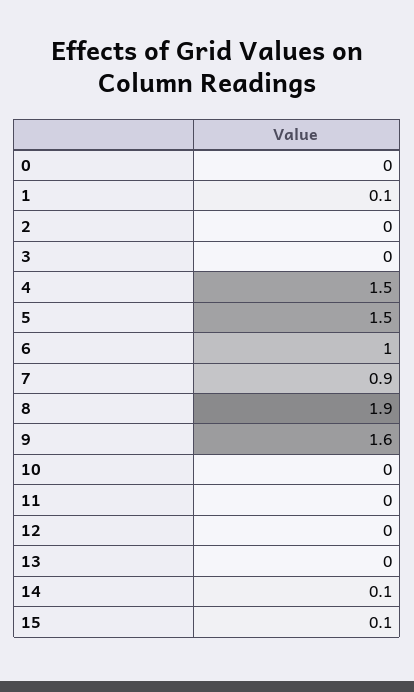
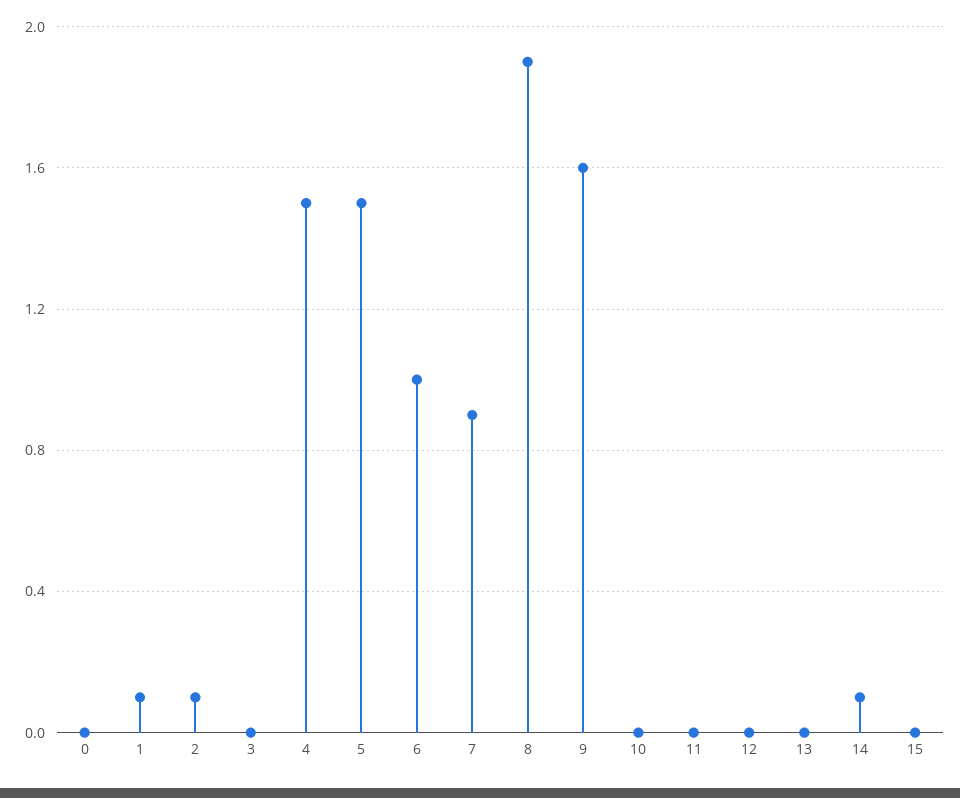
  {
    "0": 0,
    "1": 0.1,
-   "2": 0,
+   "2": 0.1,
    "3": 0,
    "4": 1.5,
    "5": 1.5,
    "6": 1,
    "7": 0.9,
    "8": 1.9,
    "9": 1.6,
    "10": 0,
    "11": 0,
    "12": 0,
    "13": 0,
    "14": 0.1,
-   "15": 0.1
+   "15": 0
  }

